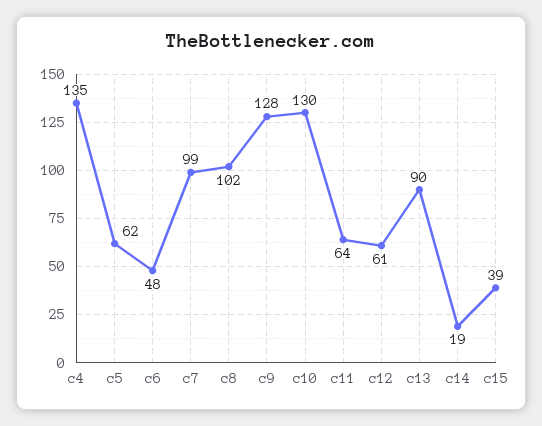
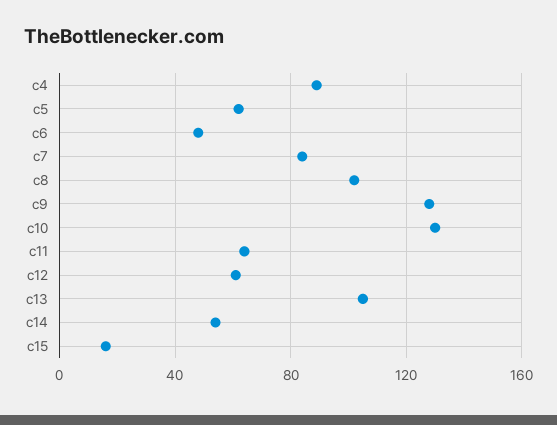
  {
-   "c4": 135,
+   "c4": 90,
    "c5": 62,
    "c6": 48,
-   "c7": 99,
+   "c7": 85,
    "c8": 102,
    "c9": 128,
    "c10": 130,
    "c11": 64,
    "c12": 61,
-   "c13": 90,
+   "c13": 105,
-   "c14": 19,
+   "c14": 55,
-   "c15": 39
+   "c15": 15
  }

